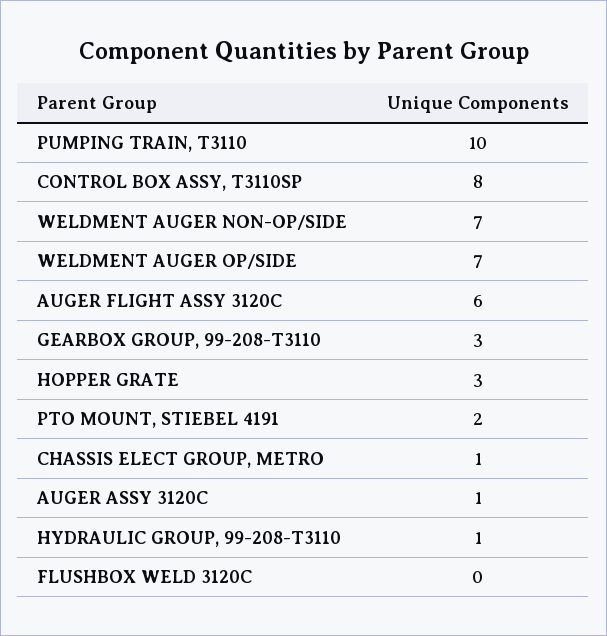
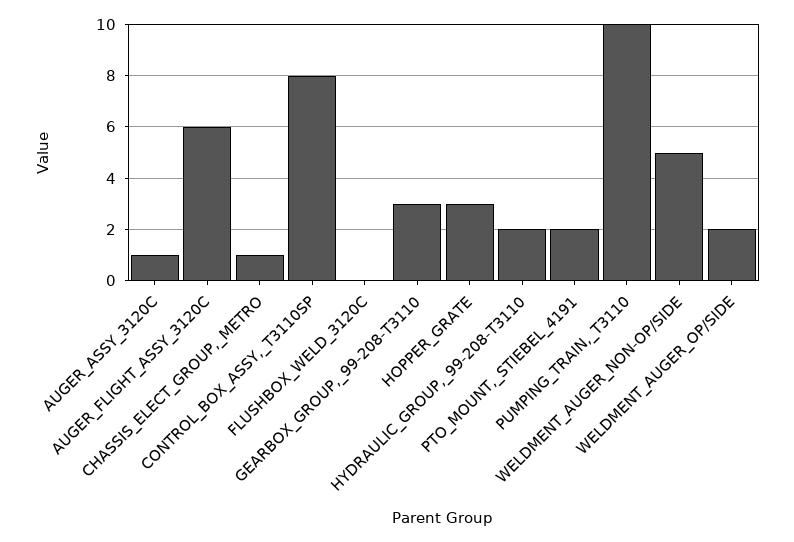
  {
    "PUMPING TRAIN, T3110": 10,
    "CONTROL BOX ASSY, T3110SP": 8,
-   "WELDMENT AUGER NON-OP/SIDE": 7,
+   "WELDMENT AUGER NON-OP/SIDE": 5,
-   "WELDMENT AUGER OP/SIDE": 7,
+   "WELDMENT AUGER OP/SIDE": 2,
    "AUGER FLIGHT ASSY 3120C": 6,
    "GEARBOX GROUP, 99-208-T3110": 3,
    "HOPPER GRATE": 3,
    "PTO MOUNT, STIEBEL 4191": 2,
    "CHASSIS ELECT GROUP, METRO": 1,
    "AUGER ASSY 3120C": 1,
-   "HYDRAULIC GROUP, 99-208-T3110": 1,
+   "HYDRAULIC GROUP, 99-208-T3110": 2,
    "FLUSHBOX WELD 3120C": 0
  }

